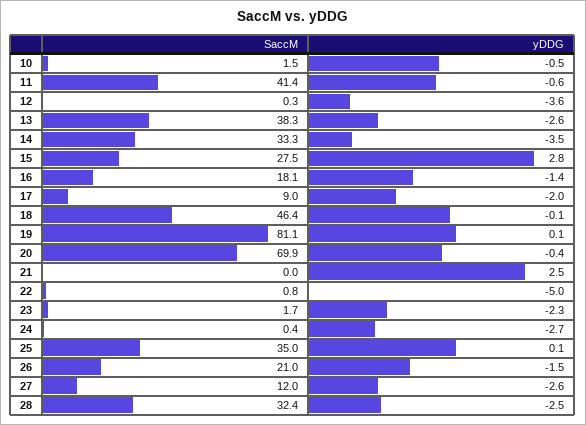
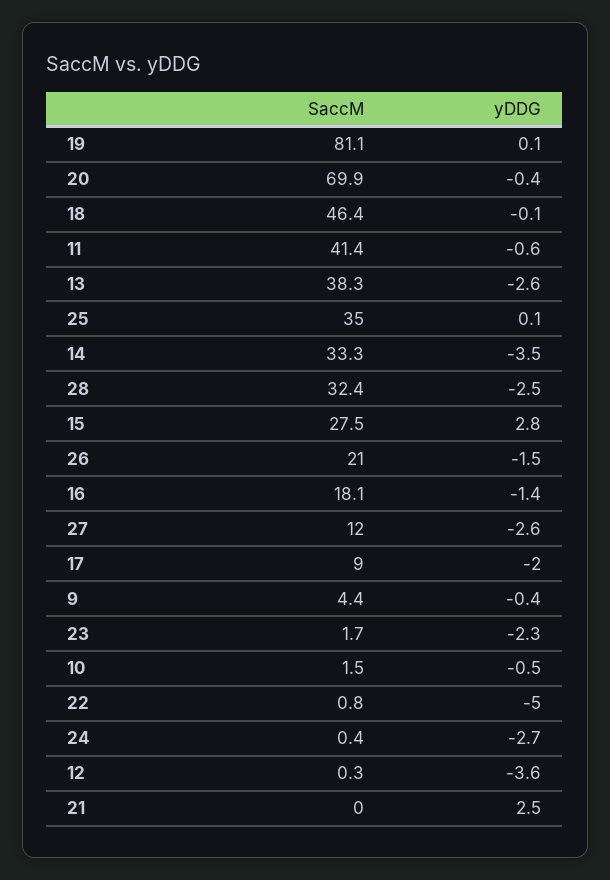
  {
    "SaccM": {
      "10": 1.5,
      "11": 41.4,
      "12": 0.3,
      "13": 38.3,
      "14": 33.3,
      "15": 27.5,
      "16": 18.1,
      "17": 9,
      "18": 46.4,
      "19": 81.1,
      "20": 69.9,
      "21": 0,
      "22": 0.8,
      "23": 1.7,
      "24": 0.4,
      "25": 35,
      "26": 21,
      "27": 12,
-     "28": 32.4
+     "28": 32.4,
+     "9": 4.4
    },
    "yDDG": {
      "10": -0.5,
      "11": -0.6,
      "12": -3.6,
      "13": -2.6,
      "14": -3.5,
      "15": 2.8,
      "16": -1.4,
      "17": -2,
      "18": -0.1,
      "19": 0.1,
      "20": -0.4,
      "21": 2.5,
      "22": -5,
      "23": -2.3,
      "24": -2.7,
      "25": 0.1,
      "26": -1.5,
      "27": -2.6,
-     "28": -2.5
+     "28": -2.5,
+     "9": -0.4
    }
  }

